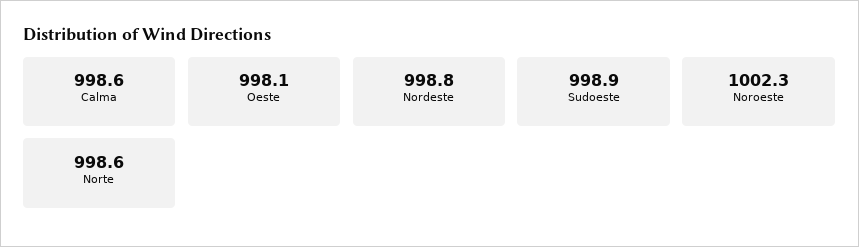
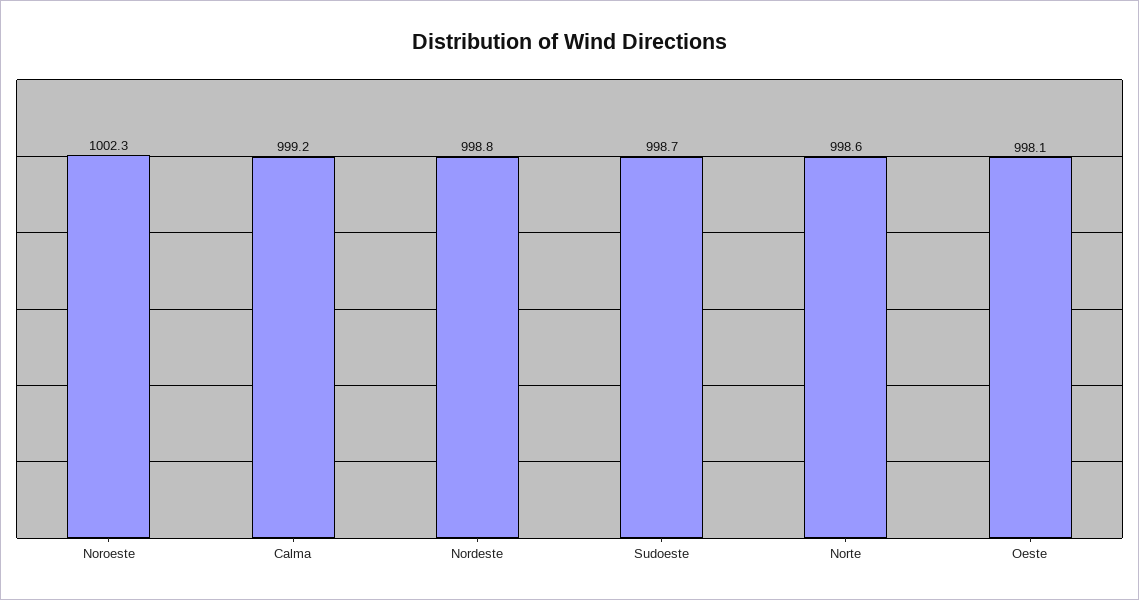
  {
-   "Calma": 998.6,
+   "Calma": 999.2,
    "Oeste": 998.1,
    "Nordeste": 998.8,
-   "Sudoeste": 998.9,
+   "Sudoeste": 998.7,
    "Noroeste": 1002.3,
    "Norte": 998.6
  }

